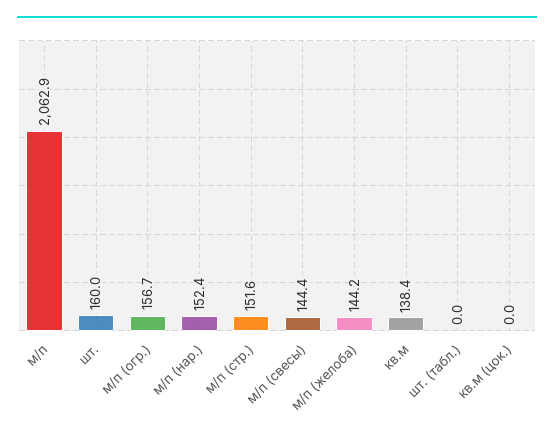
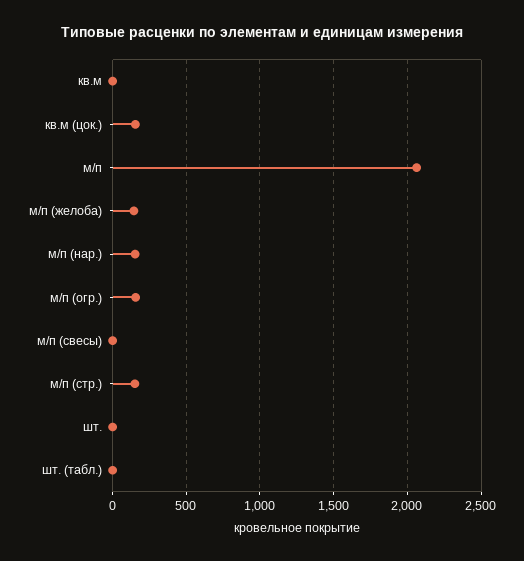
  {
    "м/п": 2062.9,
-   "шт.": 160,
+   "шт.": 0,
    "м/п (огр.)": 156.7,
    "м/п (нар.)": 152.4,
    "м/п (стр.)": 151.6,
-   "м/п (свесы)": 144.4,
+   "м/п (свесы)": 0,
    "м/п (желоба)": 144.2,
-   "кв.м": 138.4,
+   "кв.м": 0,
    "шт. (табл.)": 0,
-   "кв.м (цок.)": 0
+   "кв.м (цок.)": 150
  }

